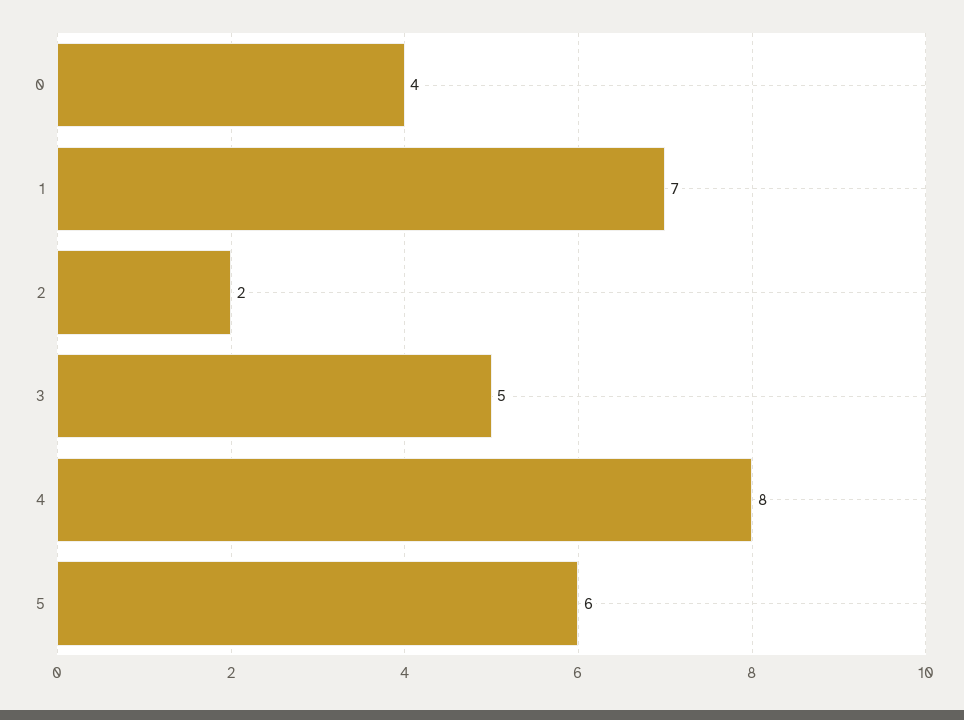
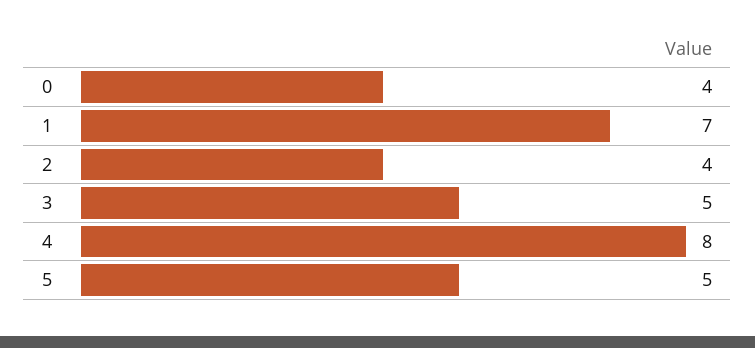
  {
    "0": 4,
    "1": 7,
-   "2": 2,
+   "2": 4,
    "3": 5,
    "4": 8,
-   "5": 6
+   "5": 5
  }

